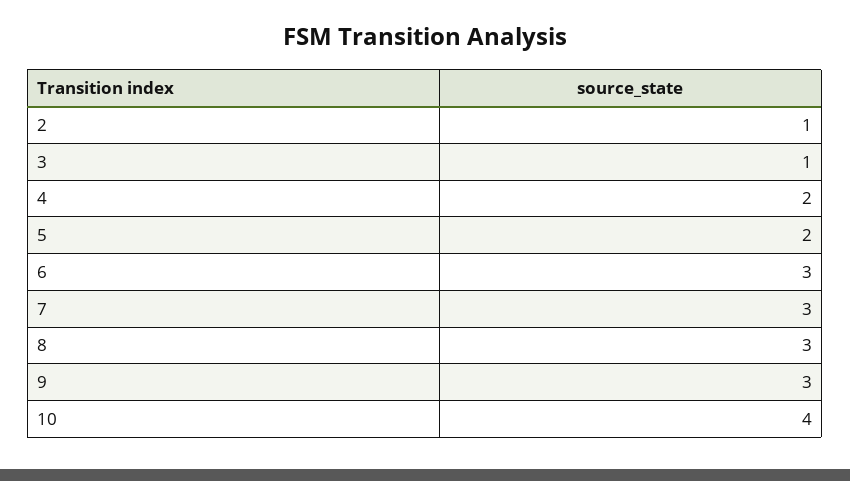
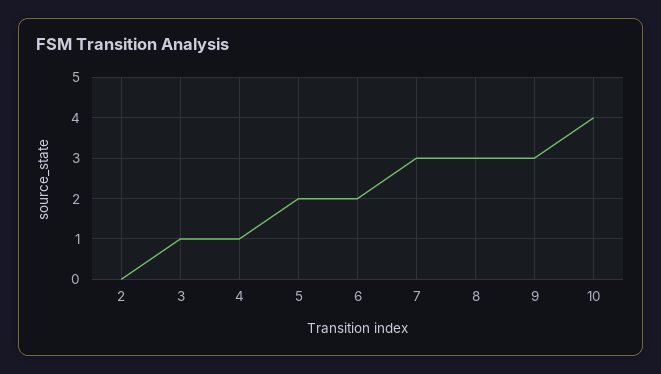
  {
-   "2": 1,
+   "2": 0,
    "3": 1,
-   "4": 2,
+   "4": 1,
    "5": 2,
-   "6": 3,
+   "6": 2,
    "7": 3,
    "8": 3,
    "9": 3,
    "10": 4
  }

